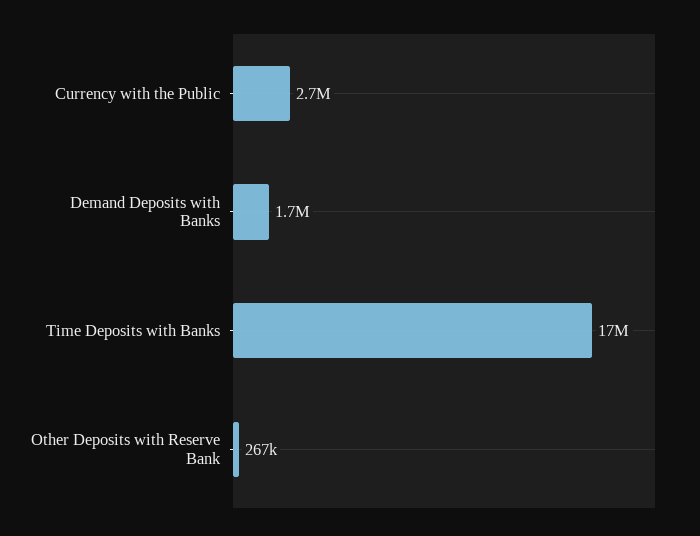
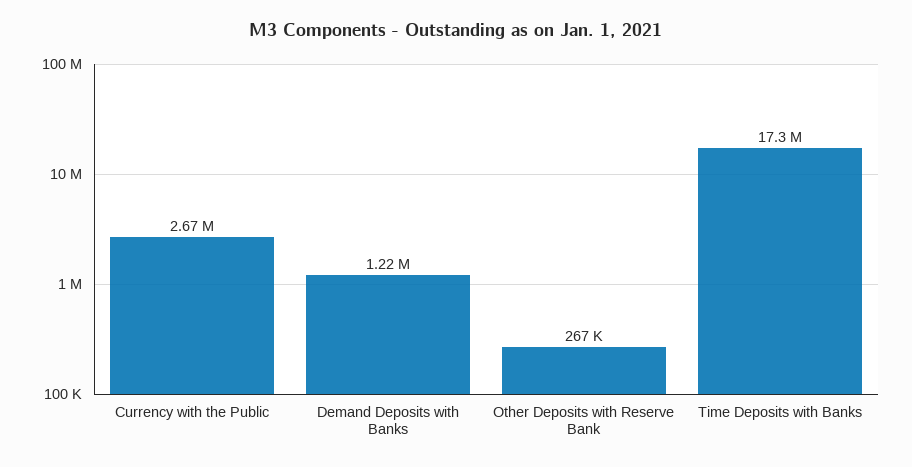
  {
    "Currency with the Public": 2670000,
-   "Demand Deposits with Banks": 1700000,
+   "Demand Deposits with Banks": 1220000,
    "Time Deposits with Banks": 17300000,
    "Other Deposits with Reserve Bank": 267000
  }

